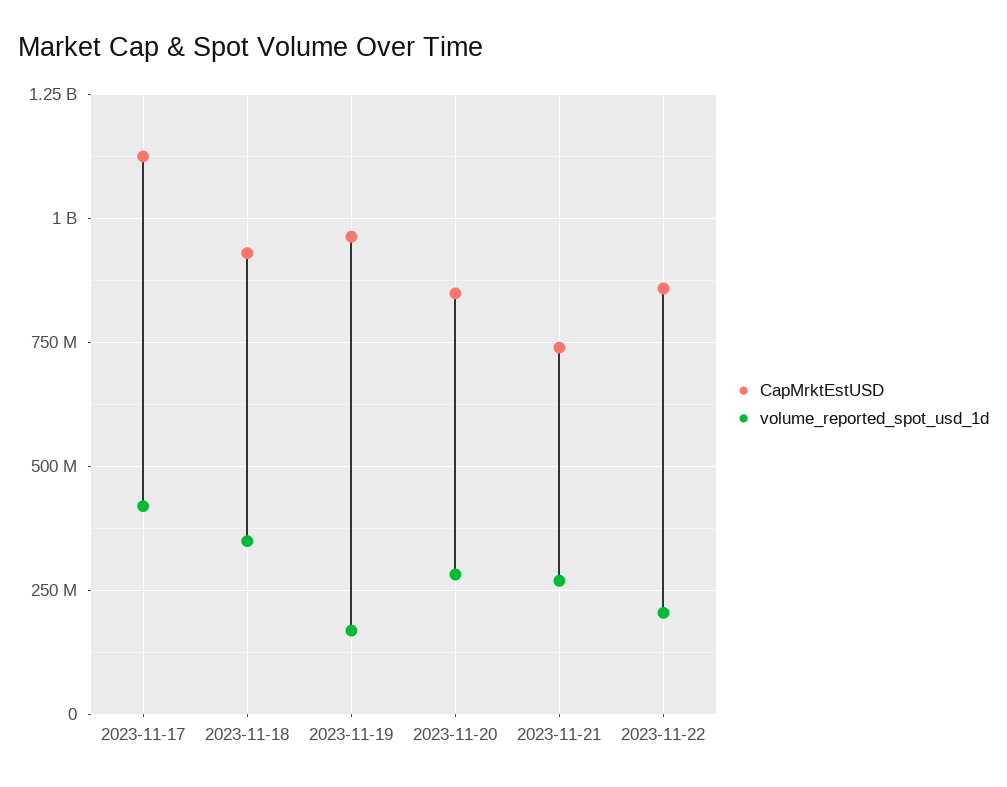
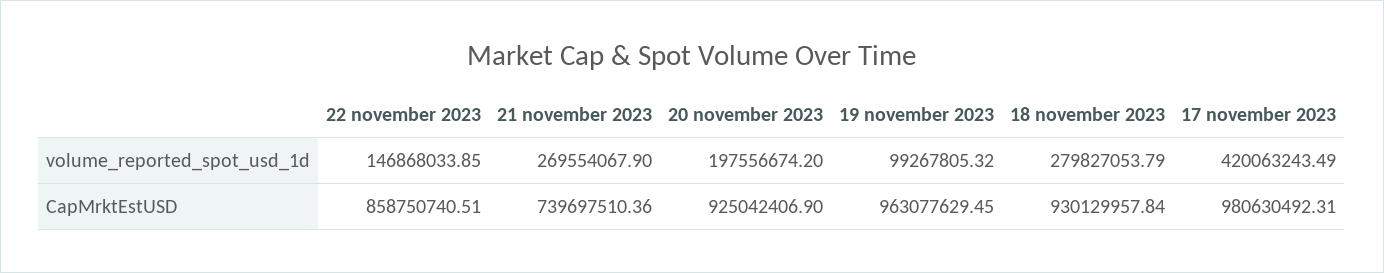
  {
    "CapMrktEstUSD": {
-     "2023-11-17": 1125000000,
+     "2023-11-17": 980630492.31,
      "2023-11-18": 930129957.84,
      "2023-11-19": 963077629.45,
-     "2023-11-20": 850000000,
+     "2023-11-20": 925042406.9,
      "2023-11-21": 739697510.36,
      "2023-11-22": 858750740.51
    },
    "volume_reported_spot_usd_1d": {
      "2023-11-17": 420063243.49,
-     "2023-11-18": 350000000,
+     "2023-11-18": 279827053.79,
-     "2023-11-19": 175000000,
+     "2023-11-19": 99267805.32,
-     "2023-11-20": 275000000,
+     "2023-11-20": 197556674.2,
      "2023-11-21": 269554067.9,
-     "2023-11-22": 200000000
+     "2023-11-22": 146868033.85
    }
  }

